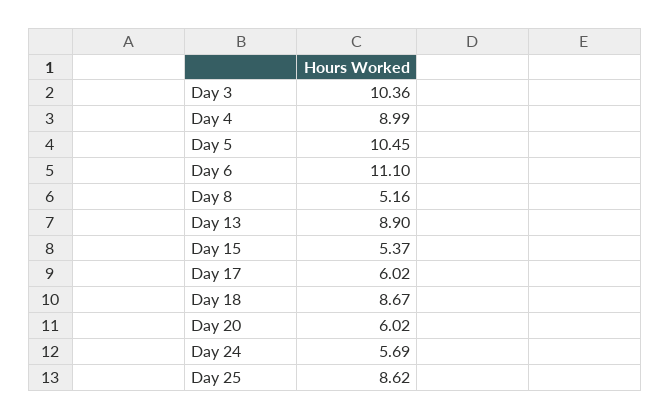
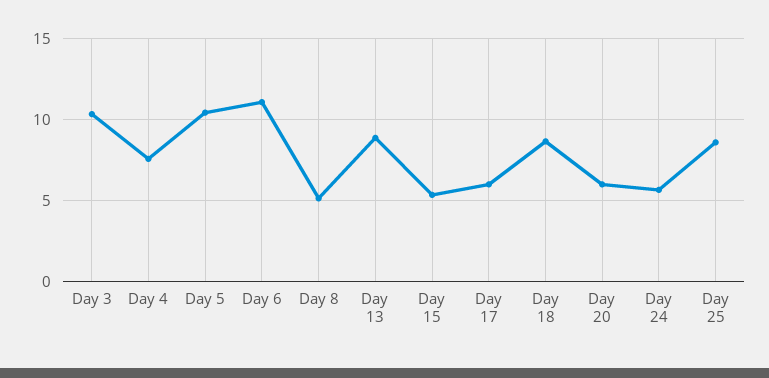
  {
    "Day 3": 10.36,
-   "Day 4": 8.99,
+   "Day 4": 7.5,
    "Day 5": 10.45,
    "Day 6": 11.1,
    "Day 8": 5.16,
    "Day 13": 8.9,
    "Day 15": 5.37,
    "Day 17": 6.02,
    "Day 18": 8.67,
    "Day 20": 6.02,
    "Day 24": 5.69,
    "Day 25": 8.62
  }

